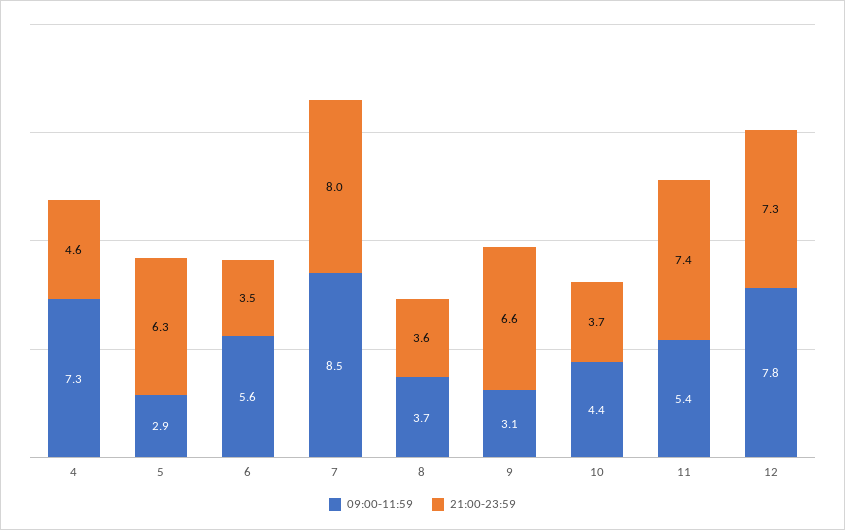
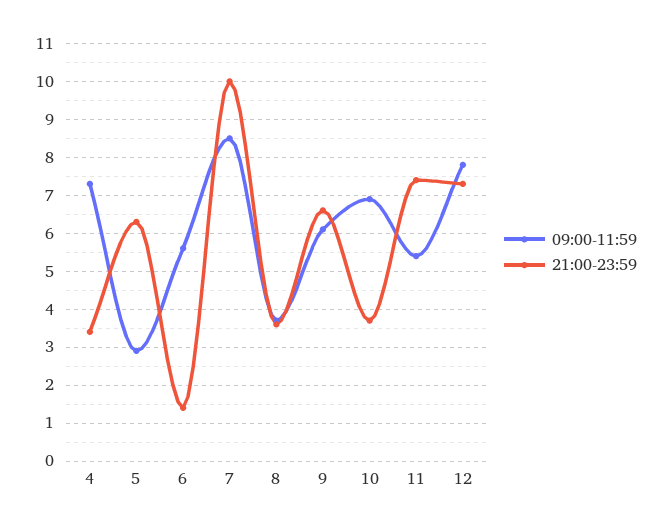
  {
    "09:00-11:59": {
      "4": 7.3,
      "5": 2.9,
      "6": 5.6,
      "7": 8.5,
      "8": 3.7,
-     "9": 3.1,
+     "9": 6,
-     "10": 4.4,
+     "10": 7,
      "11": 5.4,
      "12": 7.8
    },
    "21:00-23:59": {
-     "4": 4.6,
+     "4": 3.5,
      "5": 6.3,
-     "6": 3.5,
+     "6": 1.5,
-     "7": 8,
+     "7": 10,
      "8": 3.6,
      "9": 6.6,
      "10": 3.7,
      "11": 7.4,
      "12": 7.3
    }
  }

